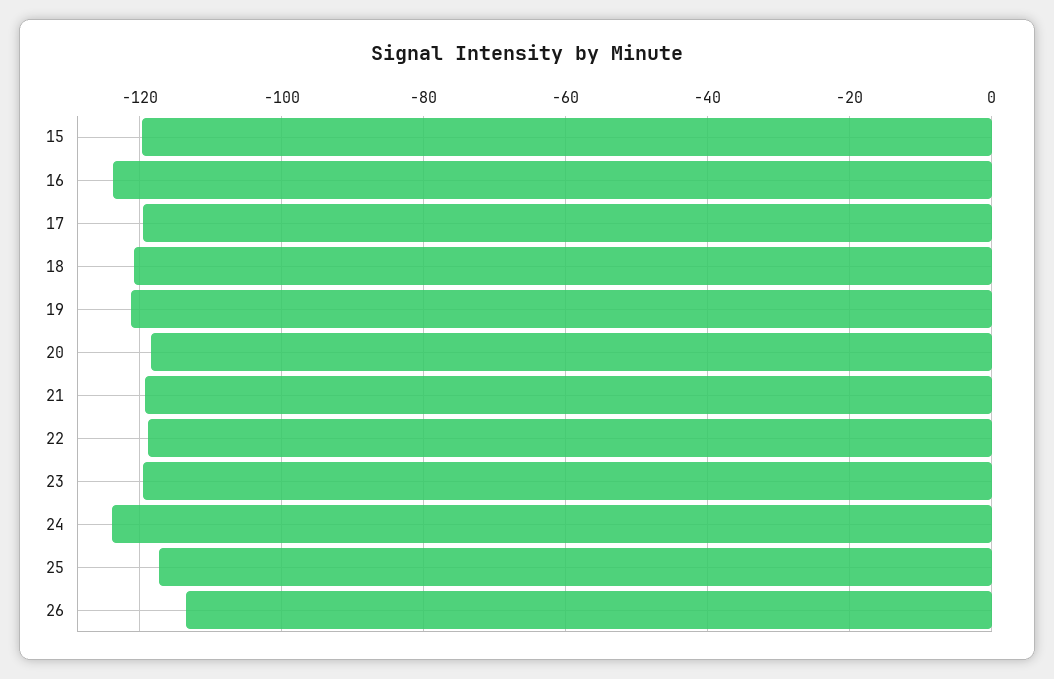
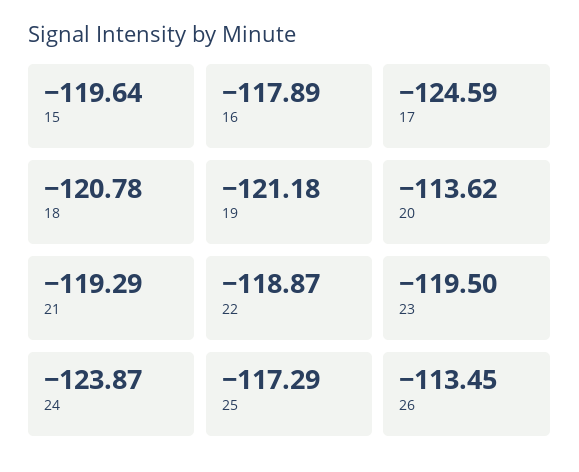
  {
    "15": -119.64,
-   "16": -124,
+   "16": -117.89,
-   "17": -120,
+   "17": -124.59,
    "18": -120.78,
    "19": -121.18,
-   "20": -118,
+   "20": -113.62,
    "21": -119.29,
    "22": -118.87,
    "23": -119.5,
    "24": -123.87,
    "25": -117.29,
    "26": -113.45
  }

